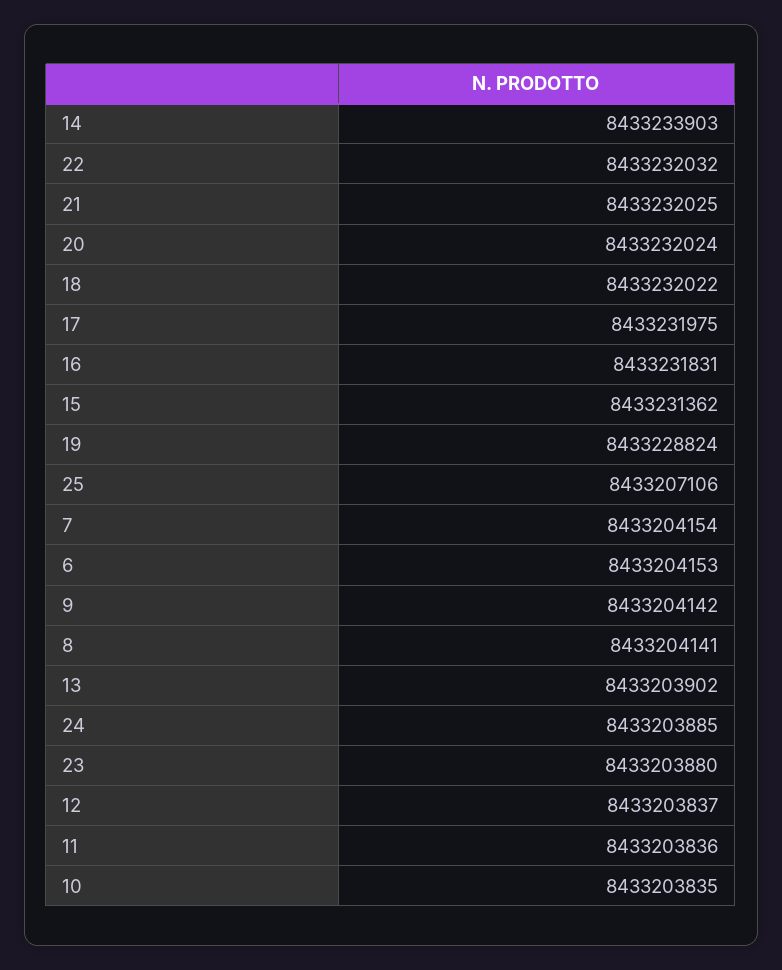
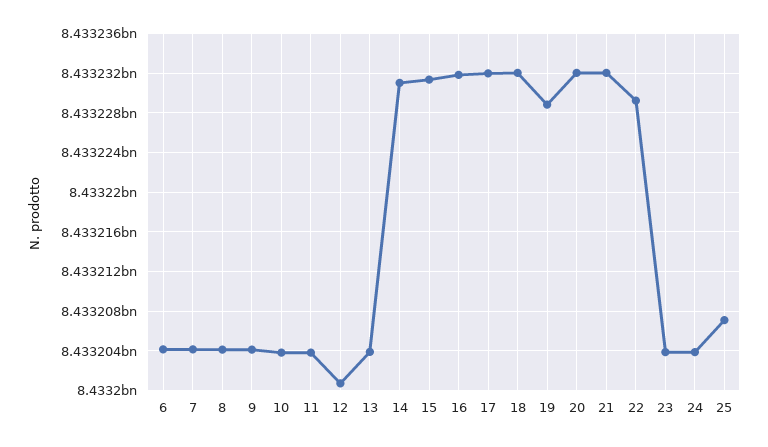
  {
-   "14": 8433233903,
+   "14": 8433231000,
-   "22": 8433232032,
+   "22": 8433229000,
    "21": 8433232025,
    "20": 8433232024,
    "18": 8433232022,
    "17": 8433231975,
    "16": 8433231831,
    "15": 8433231362,
    "19": 8433228824,
    "25": 8433207106,
    "7": 8433204154,
    "6": 8433204153,
    "9": 8433204142,
    "8": 8433204141,
    "13": 8433203902,
    "24": 8433203885,
    "23": 8433203880,
-   "12": 8433203837,
+   "12": 8433201000,
    "11": 8433203836,
    "10": 8433203835
  }

